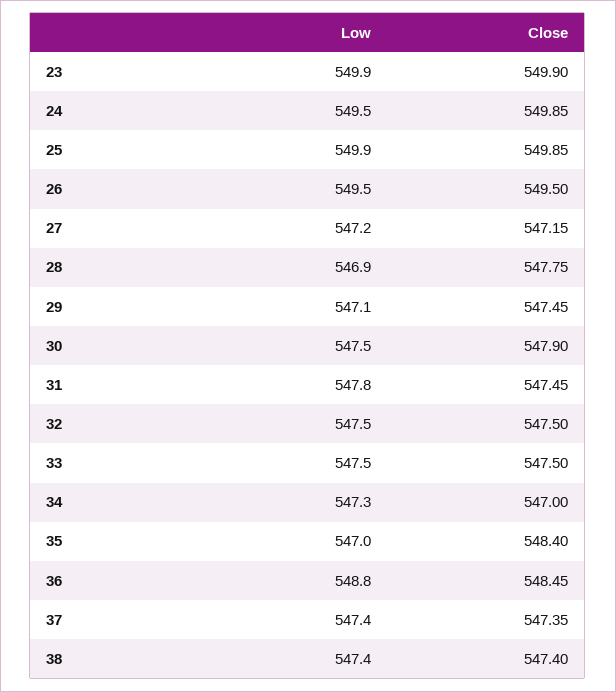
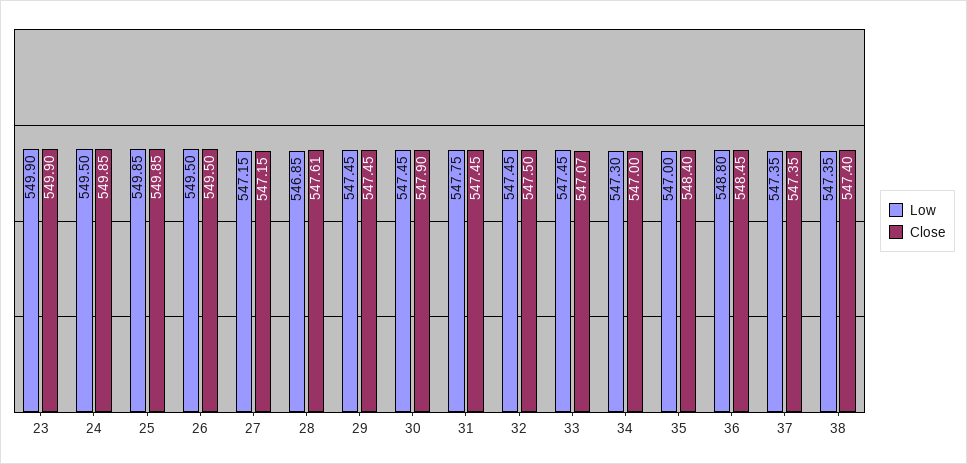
  {
    "Low": {
      "23": 549.9,
      "24": 549.5,
      "25": 549.85,
      "26": 549.5,
      "27": 547.15,
      "28": 546.85,
-     "29": 547.1,
+     "29": 547.45,
      "30": 547.45,
      "31": 547.75,
      "32": 547.45,
      "33": 547.45,
      "34": 547.3,
      "35": 547,
      "36": 548.8,
      "37": 547.35,
      "38": 547.35
    },
    "Close": {
      "23": 549.9,
      "24": 549.85,
      "25": 549.85,
      "26": 549.5,
      "27": 547.15,
-     "28": 547.75,
+     "28": 547.61,
      "29": 547.45,
      "30": 547.9,
      "31": 547.45,
      "32": 547.5,
-     "33": 547.5,
+     "33": 547.07,
      "34": 547,
      "35": 548.4,
      "36": 548.45,
      "37": 547.35,
      "38": 547.4
    }
  }

